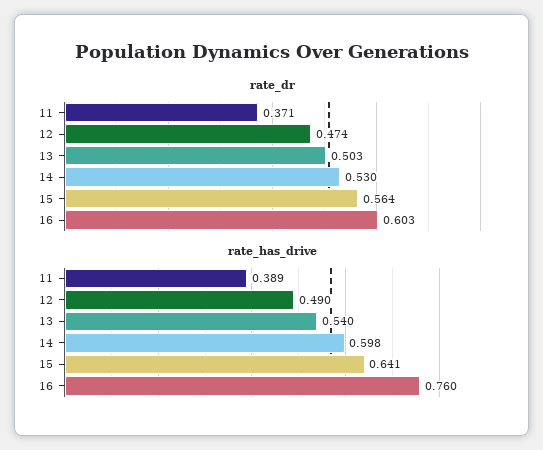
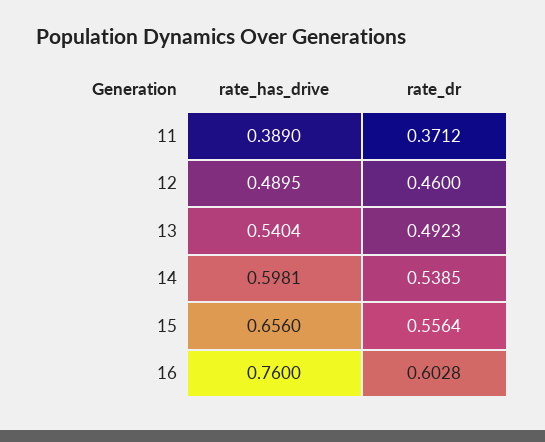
  {
    "rate_dr": {
      "11": 0.3712,
-     "12": 0.474,
+     "12": 0.46,
-     "13": 0.503,
+     "13": 0.4923,
-     "14": 0.53,
+     "14": 0.5385,
-     "15": 0.564,
+     "15": 0.5564,
      "16": 0.6028
    },
    "rate_has_drive": {
      "11": 0.389,
      "12": 0.4895,
      "13": 0.5404,
      "14": 0.5981,
-     "15": 0.641,
+     "15": 0.656,
      "16": 0.76
    }
  }

